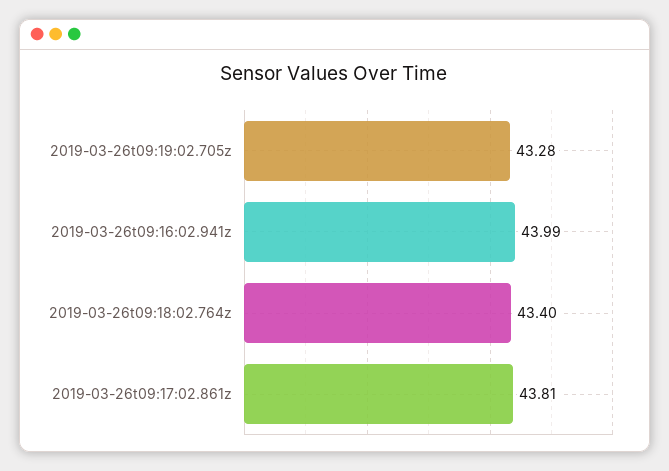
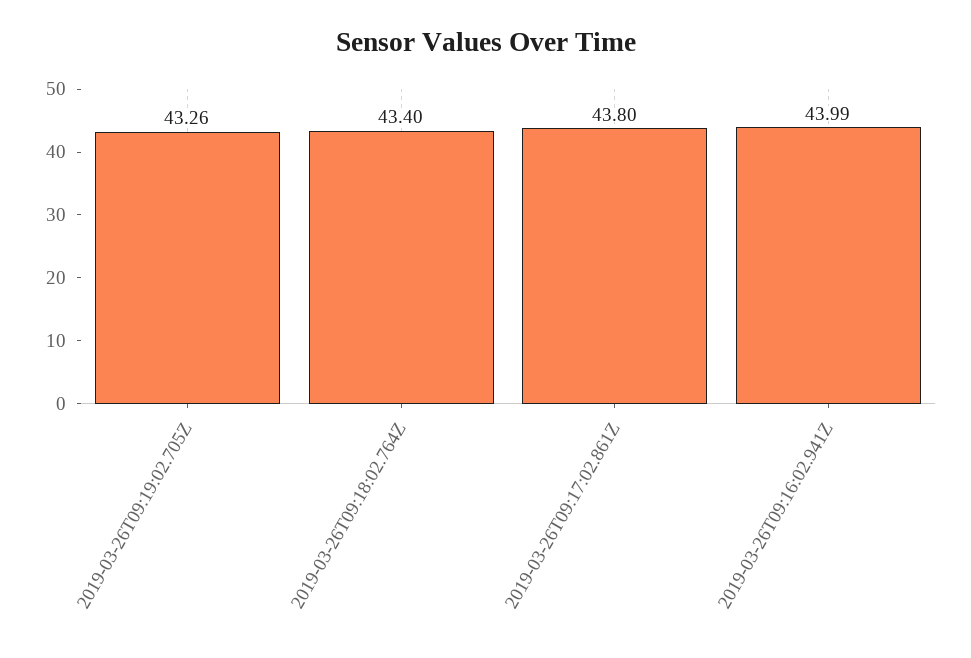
  {
-   "2019-03-26t09:19:02.705z": 43.28,
+   "2019-03-26t09:19:02.705z": 43.26,
    "2019-03-26t09:16:02.941z": 43.99,
    "2019-03-26t09:18:02.764z": 43.4,
-   "2019-03-26t09:17:02.861z": 43.81
+   "2019-03-26t09:17:02.861z": 43.8
  }

